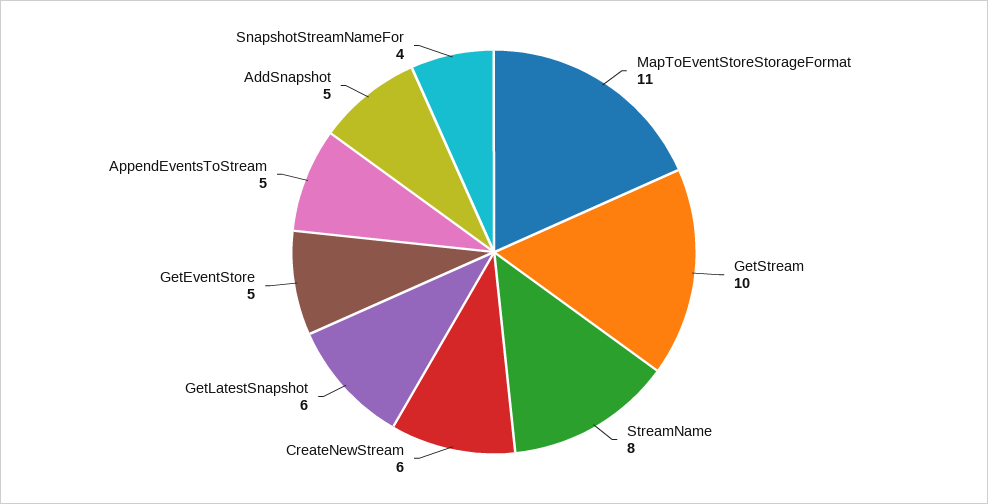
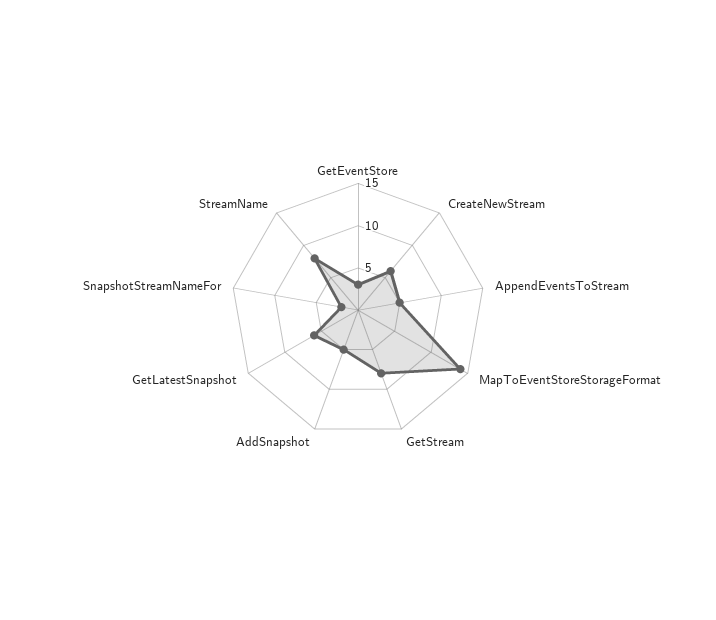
  {
-   "MapToEventStoreStorageFormat": 11,
+   "MapToEventStoreStorageFormat": 14,
-   "GetStream": 10,
+   "GetStream": 8,
    "StreamName": 8,
    "CreateNewStream": 6,
    "GetLatestSnapshot": 6,
-   "GetEventStore": 5,
+   "GetEventStore": 3,
    "AppendEventsToStream": 5,
    "AddSnapshot": 5,
-   "SnapshotStreamNameFor": 4
+   "SnapshotStreamNameFor": 2
  }

